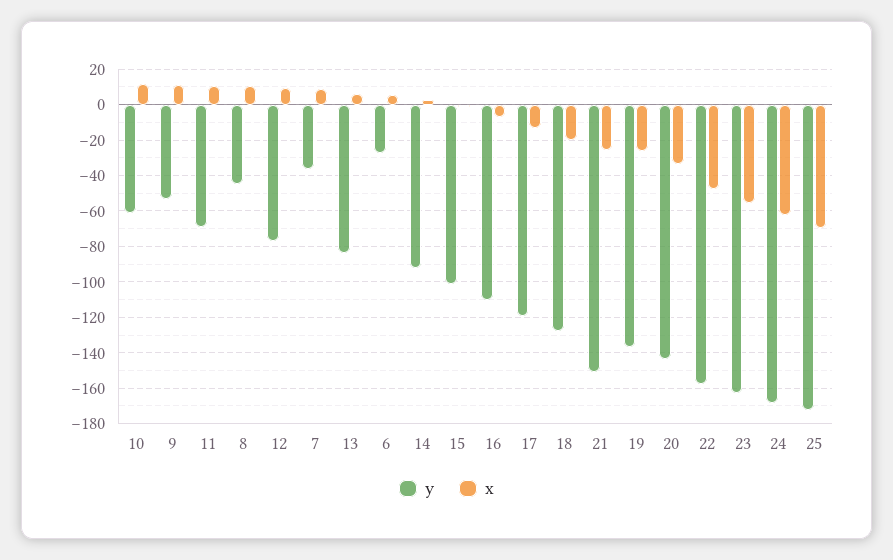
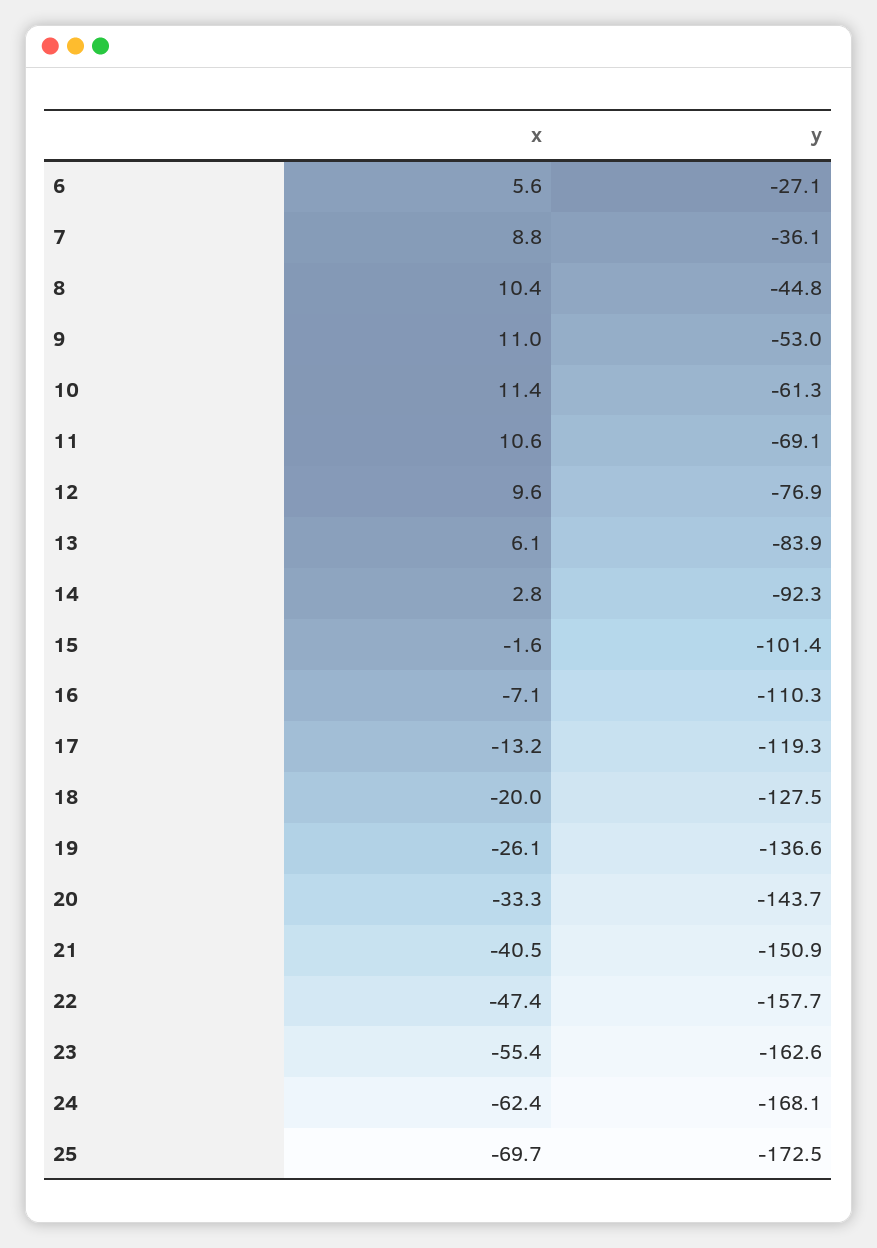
  {
    "y": {
      "10": -61.3,
      "9": -53,
      "11": -69.1,
      "8": -44.8,
      "12": -76.9,
      "7": -36.1,
      "13": -83.9,
      "6": -27.1,
      "14": -92.3,
      "15": -101.4,
      "16": -110.3,
      "17": -119.3,
      "18": -127.5,
      "21": -150.9,
      "19": -136.6,
      "20": -143.7,
      "22": -157.7,
      "23": -162.6,
      "24": -168.1,
      "25": -172.5
    },
    "x": {
      "10": 11.4,
      "9": 11,
      "11": 10.6,
      "8": 10.4,
      "12": 9.6,
      "7": 8.8,
      "13": 6.1,
      "6": 5.6,
      "14": 2.8,
      "15": -1.6,
      "16": -7.1,
      "17": -13.2,
      "18": -20,
-     "21": -25,
+     "21": -40.5,
      "19": -26.1,
      "20": -33.3,
      "22": -47.4,
      "23": -55.4,
      "24": -62.4,
      "25": -69.7
    }
  }

